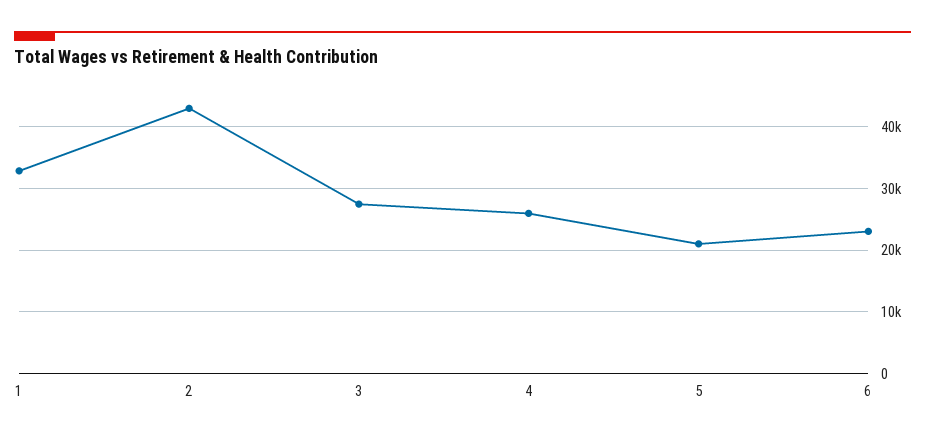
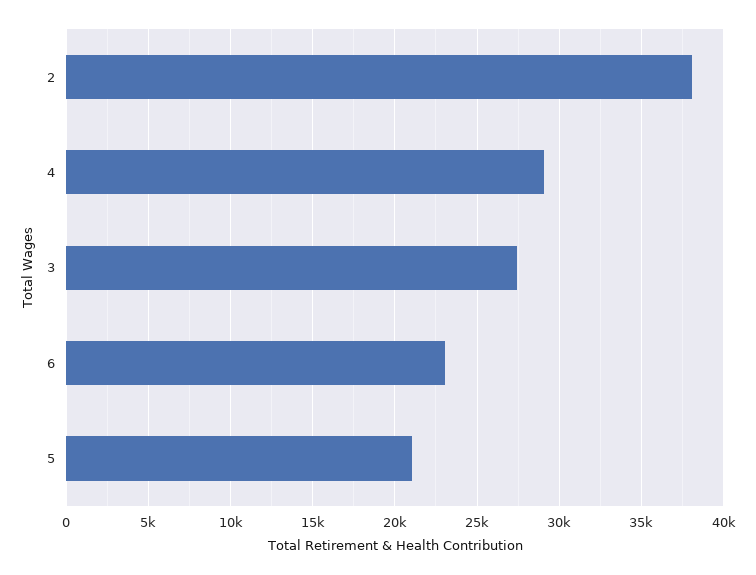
  {
-   "1": 33000,
-   "2": 43000,
+   "2": 38000,
    "3": 27500,
-   "4": 26000,
+   "4": 29000,
    "5": 21000,
    "6": 23000
  }

